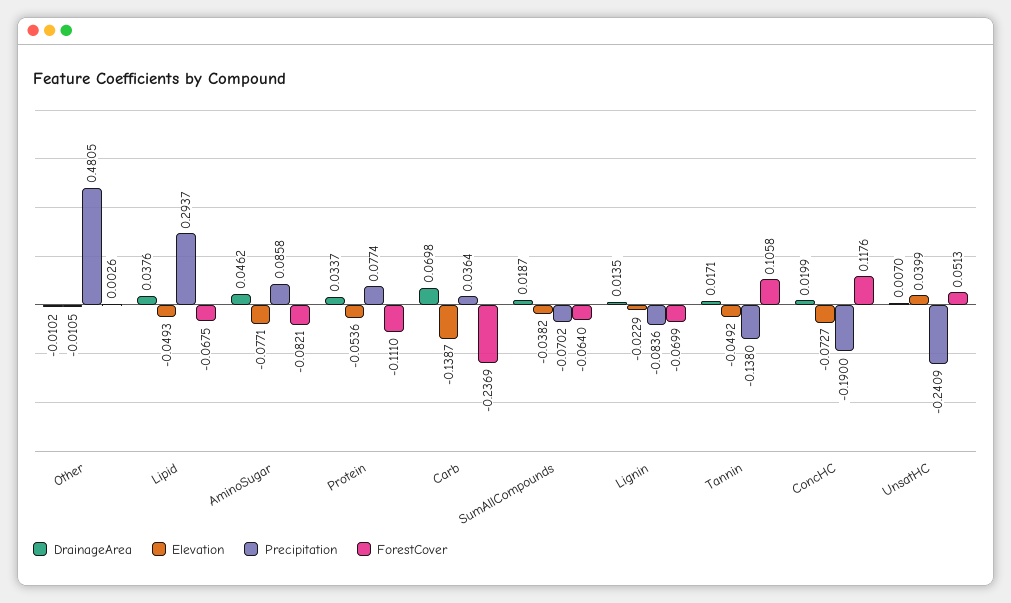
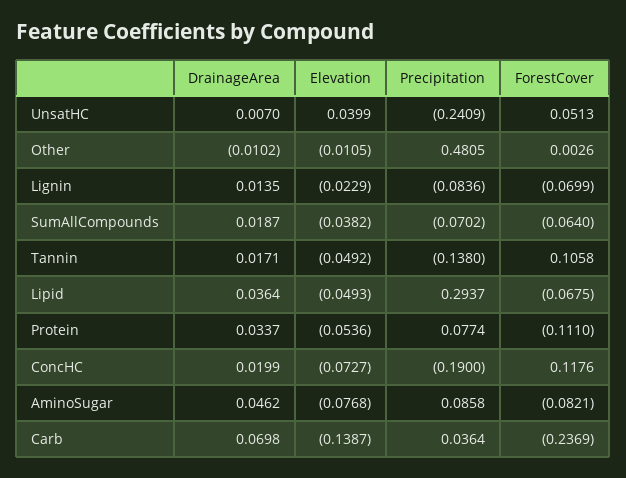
  {
    "DrainageArea": {
      "Other": -0.0102,
-     "Lipid": 0.0376,
+     "Lipid": 0.0364,
      "AminoSugar": 0.0462,
      "Protein": 0.0337,
      "Carb": 0.0698,
      "SumAllCompounds": 0.0187,
      "Lignin": 0.0135,
      "Tannin": 0.0171,
      "ConcHC": 0.0199,
      "UnsatHC": 0.007
    },
    "Elevation": {
      "Other": -0.0105,
      "Lipid": -0.0493,
-     "AminoSugar": -0.0771,
+     "AminoSugar": -0.0768,
      "Protein": -0.0536,
      "Carb": -0.1387,
      "SumAllCompounds": -0.0382,
      "Lignin": -0.0229,
      "Tannin": -0.0492,
      "ConcHC": -0.0727,
      "UnsatHC": 0.0399
    },
    "Precipitation": {
      "Other": 0.4805,
      "Lipid": 0.2937,
      "AminoSugar": 0.0858,
      "Protein": 0.0774,
      "Carb": 0.0364,
      "SumAllCompounds": -0.0702,
      "Lignin": -0.0836,
      "Tannin": -0.138,
      "ConcHC": -0.19,
      "UnsatHC": -0.2409
    },
    "ForestCover": {
      "Other": 0.0026,
      "Lipid": -0.0675,
      "AminoSugar": -0.0821,
      "Protein": -0.111,
      "Carb": -0.2369,
      "SumAllCompounds": -0.064,
      "Lignin": -0.0699,
      "Tannin": 0.1058,
      "ConcHC": 0.1176,
      "UnsatHC": 0.0513
    }
  }

